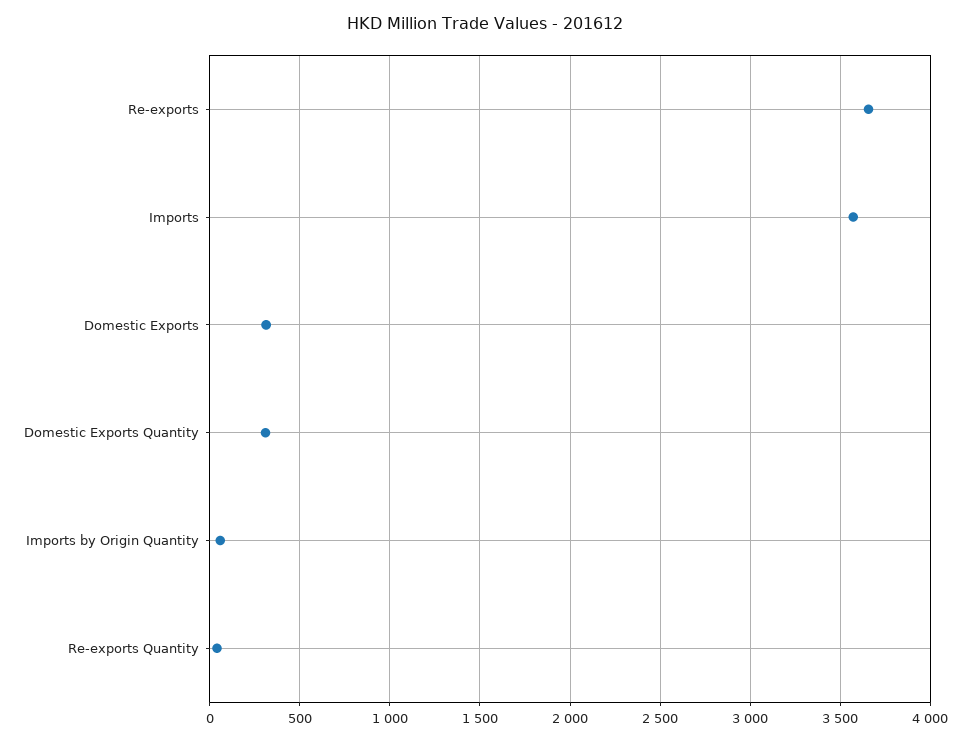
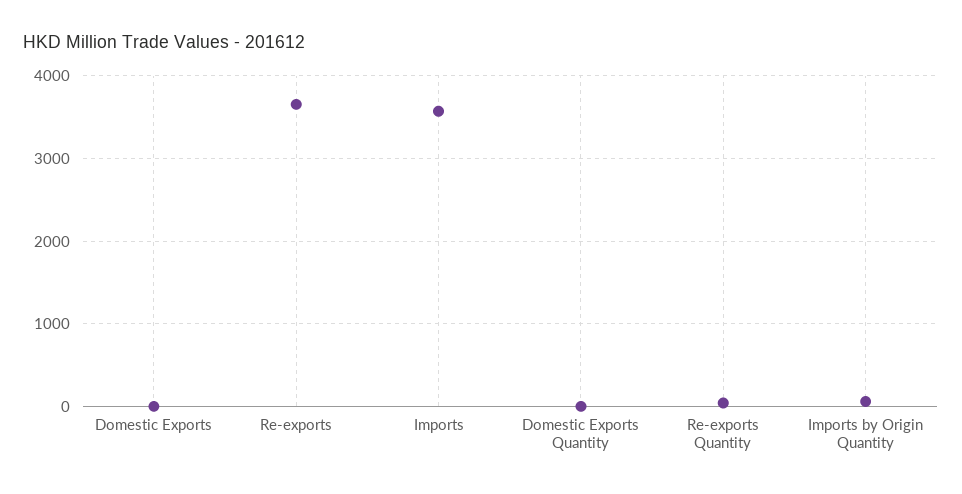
  {
    "Re-exports": 3650,
    "Imports": 3550,
-   "Domestic Exports": 300,
+   "Domestic Exports": 0,
-   "Domestic Exports Quantity": 300,
+   "Domestic Exports Quantity": 0,
    "Imports by Origin Quantity": 50,
    "Re-exports Quantity": 50
  }

